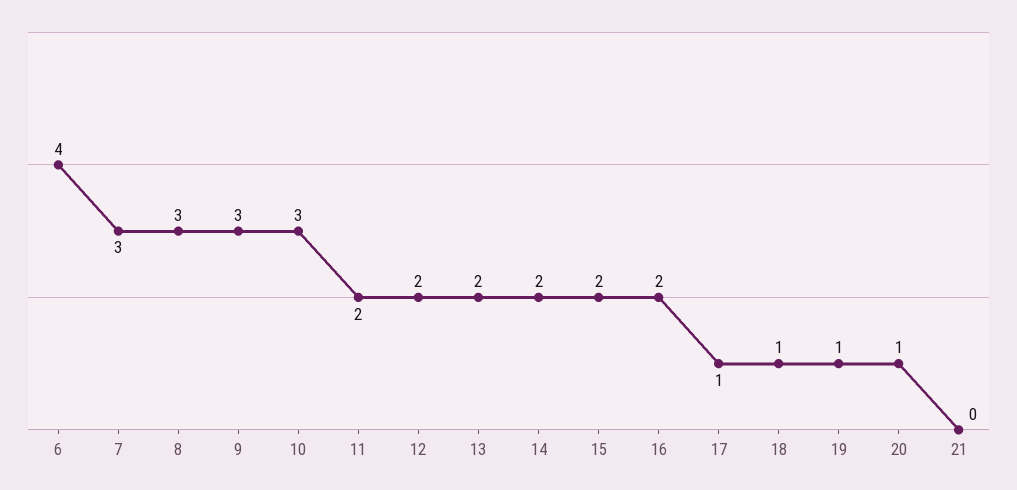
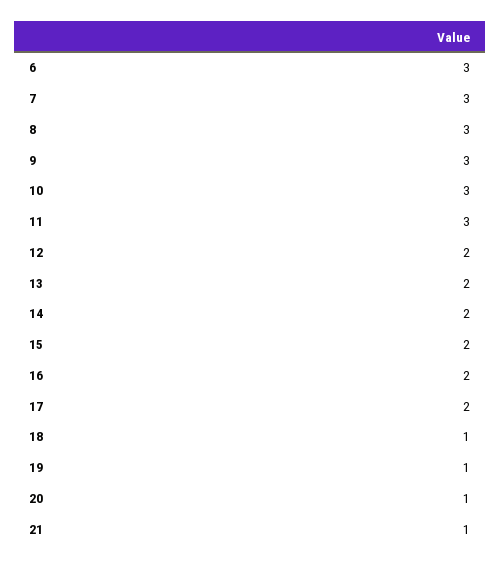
  {
-   "6": 4,
+   "6": 3,
    "7": 3,
    "8": 3,
    "9": 3,
    "10": 3,
-   "11": 2,
+   "11": 3,
    "12": 2,
    "13": 2,
    "14": 2,
    "15": 2,
    "16": 2,
-   "17": 1,
+   "17": 2,
    "18": 1,
    "19": 1,
    "20": 1,
-   "21": 0
+   "21": 1
  }

